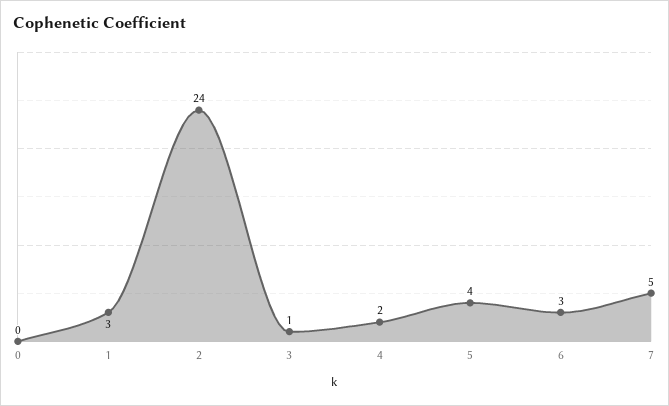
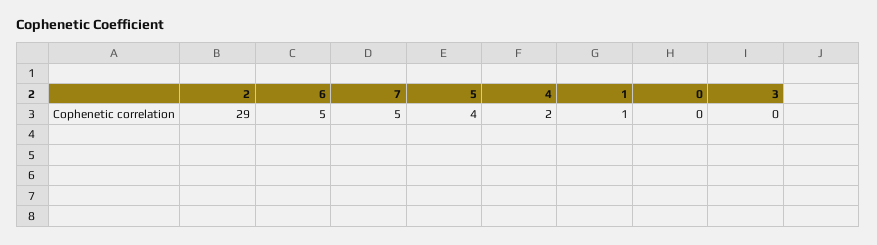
  {
    "0": 0,
-   "1": 3,
+   "1": 1,
-   "2": 24,
+   "2": 29,
-   "3": 1,
+   "3": 0,
    "4": 2,
    "5": 4,
-   "6": 3,
+   "6": 5,
    "7": 5
  }

